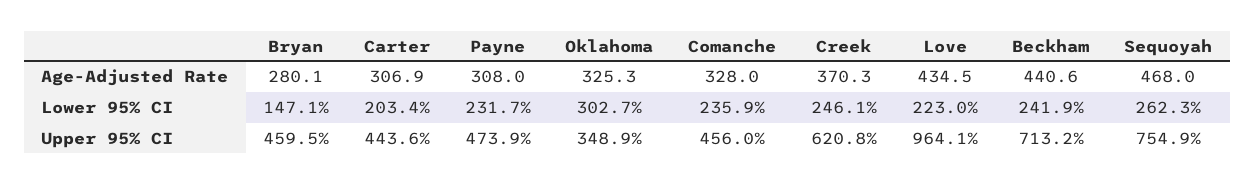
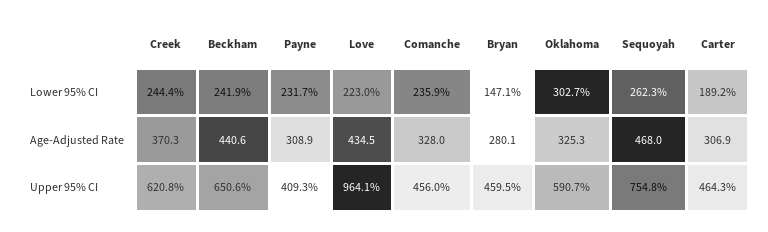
  {
    "Bryan": {
      "Age-Adjusted Rate": 280.1,
      "Lower 95% CI": 147.1,
      "Upper 95% CI": 459.5
    },
    "Carter": {
      "Age-Adjusted Rate": 306.9,
-     "Lower 95% CI": 203.4,
+     "Lower 95% CI": 189.2,
-     "Upper 95% CI": 443.6
+     "Upper 95% CI": 464.3
    },
    "Payne": {
-     "Age-Adjusted Rate": 308,
+     "Age-Adjusted Rate": 308.9,
      "Lower 95% CI": 231.7,
-     "Upper 95% CI": 473.9
+     "Upper 95% CI": 409.3
    },
    "Oklahoma": {
      "Age-Adjusted Rate": 325.3,
      "Lower 95% CI": 302.7,
-     "Upper 95% CI": 348.9
+     "Upper 95% CI": 590.7
    },
    "Comanche": {
      "Age-Adjusted Rate": 328,
      "Lower 95% CI": 235.9,
      "Upper 95% CI": 456
    },
    "Creek": {
      "Age-Adjusted Rate": 370.3,
-     "Lower 95% CI": 246.1,
+     "Lower 95% CI": 244.4,
      "Upper 95% CI": 620.8
    },
    "Love": {
      "Age-Adjusted Rate": 434.5,
      "Lower 95% CI": 223,
      "Upper 95% CI": 964.1
    },
    "Beckham": {
      "Age-Adjusted Rate": 440.6,
      "Lower 95% CI": 241.9,
-     "Upper 95% CI": 713.2
+     "Upper 95% CI": 650.6
    },
    "Sequoyah": {
      "Age-Adjusted Rate": 468,
      "Lower 95% CI": 262.3,
-     "Upper 95% CI": 754.9
+     "Upper 95% CI": 754.8
    }
  }

